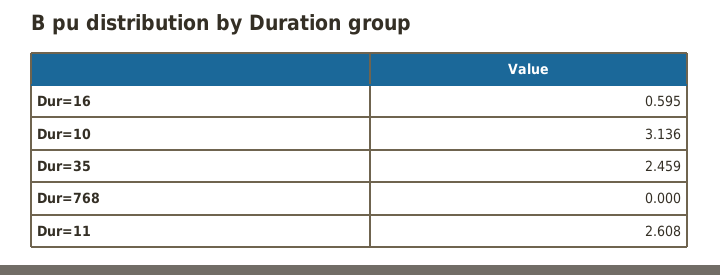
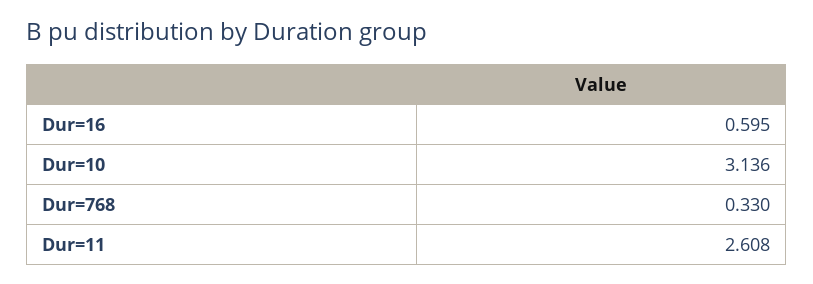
  {
    "Dur=16": 0.595,
    "Dur=10": 3.136,
-   "Dur=35": 2.459,
-   "Dur=768": 0,
+   "Dur=768": 0.33,
    "Dur=11": 2.608
  }

